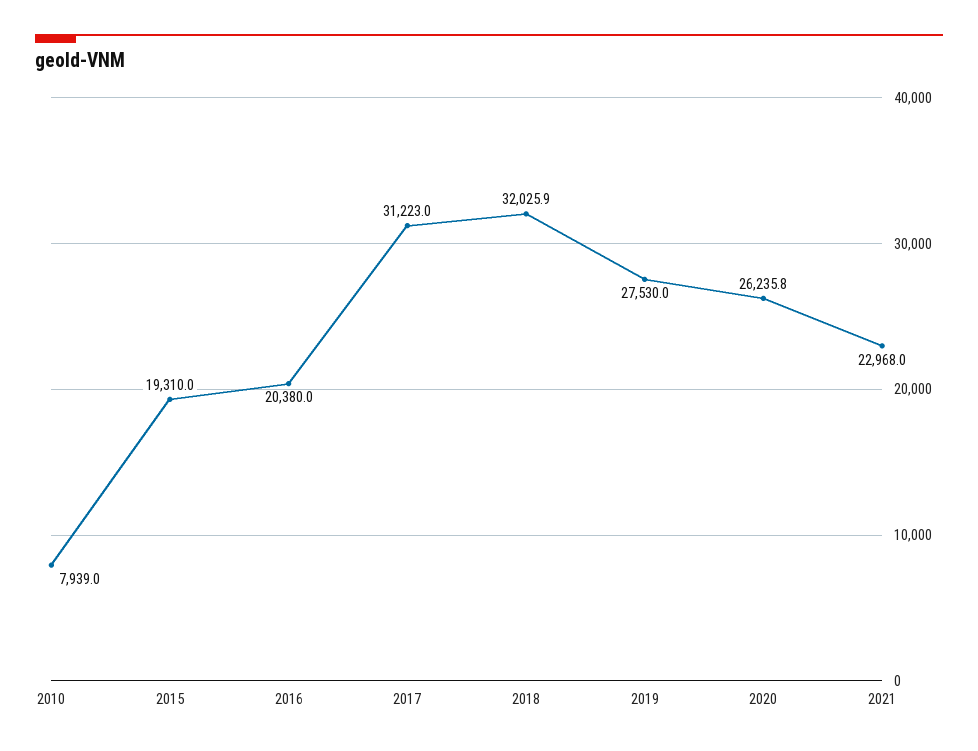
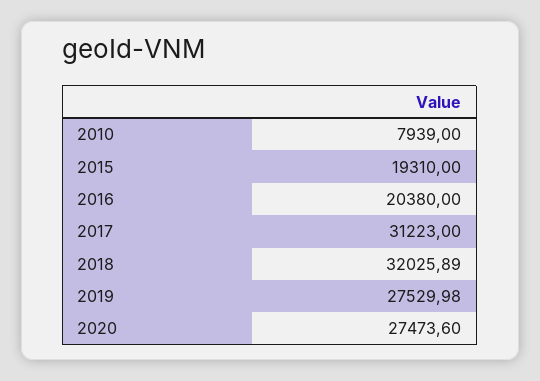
  {
    "2010": 7939,
    "2015": 19310,
    "2016": 20380,
    "2017": 31223,
    "2018": 32025.89,
    "2019": 27529.98,
-   "2020": 26235.8,
+   "2020": 27473.6
-   "2021": 22968
  }

